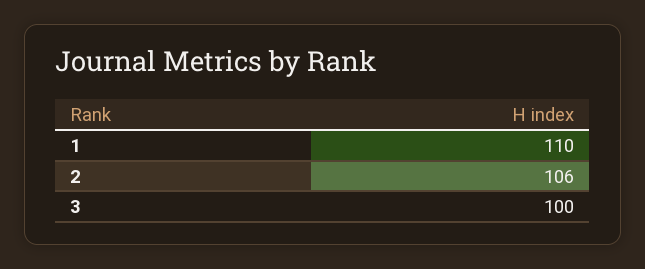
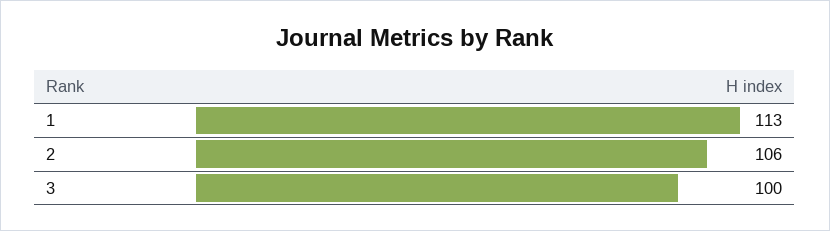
  {
-   "1": 110,
+   "1": 113,
    "2": 106,
    "3": 100
  }

